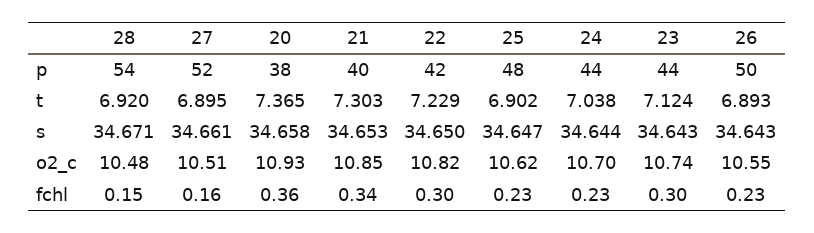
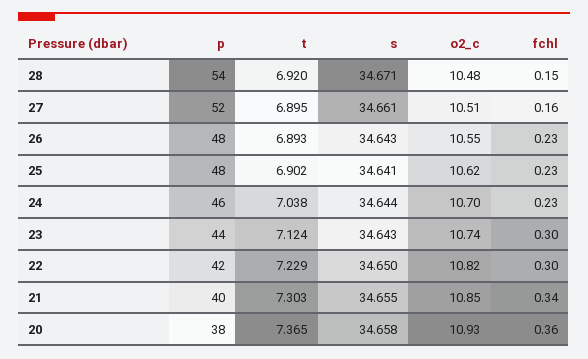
  {
    "28": {
      "p": 54,
      "t": 6.92,
      "s": 34.671,
      "o2_c": 10.48,
      "fchl": 0.15
    },
    "27": {
      "p": 52,
      "t": 6.895,
      "s": 34.661,
      "o2_c": 10.51,
      "fchl": 0.16
    },
    "20": {
      "p": 38,
      "t": 7.365,
      "s": 34.658,
      "o2_c": 10.93,
      "fchl": 0.36
    },
    "21": {
      "p": 40,
      "t": 7.303,
-     "s": 34.653,
+     "s": 34.655,
      "o2_c": 10.85,
      "fchl": 0.34
    },
    "22": {
      "p": 42,
      "t": 7.229,
      "s": 34.65,
      "o2_c": 10.82,
      "fchl": 0.3
    },
    "25": {
      "p": 48,
      "t": 6.902,
-     "s": 34.647,
+     "s": 34.641,
      "o2_c": 10.62,
      "fchl": 0.23
    },
    "24": {
-     "p": 44,
+     "p": 46,
      "t": 7.038,
      "s": 34.644,
      "o2_c": 10.7,
      "fchl": 0.23
    },
    "23": {
      "p": 44,
      "t": 7.124,
      "s": 34.643,
      "o2_c": 10.74,
      "fchl": 0.3
    },
    "26": {
-     "p": 50,
+     "p": 48,
      "t": 6.893,
      "s": 34.643,
      "o2_c": 10.55,
      "fchl": 0.23
    }
  }

